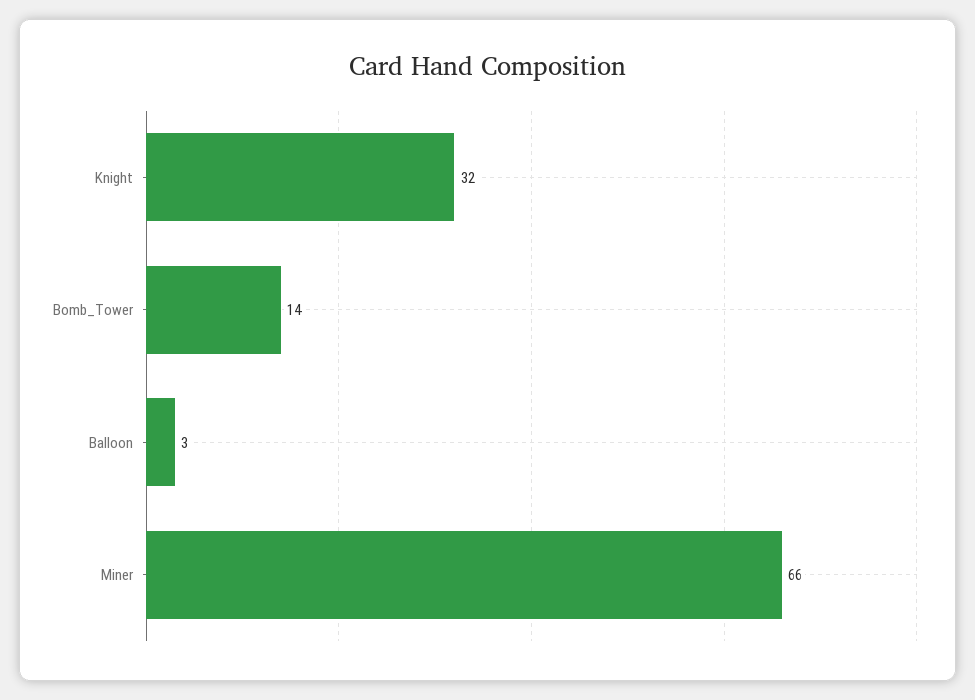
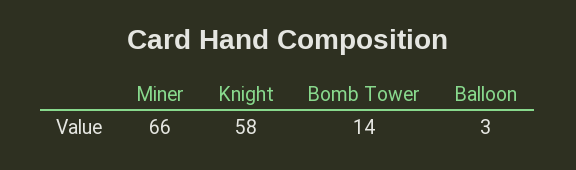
  {
-   "Knight": 32,
+   "Knight": 58,
    "Bomb_Tower": 14,
    "Balloon": 3,
    "Miner": 66
  }

